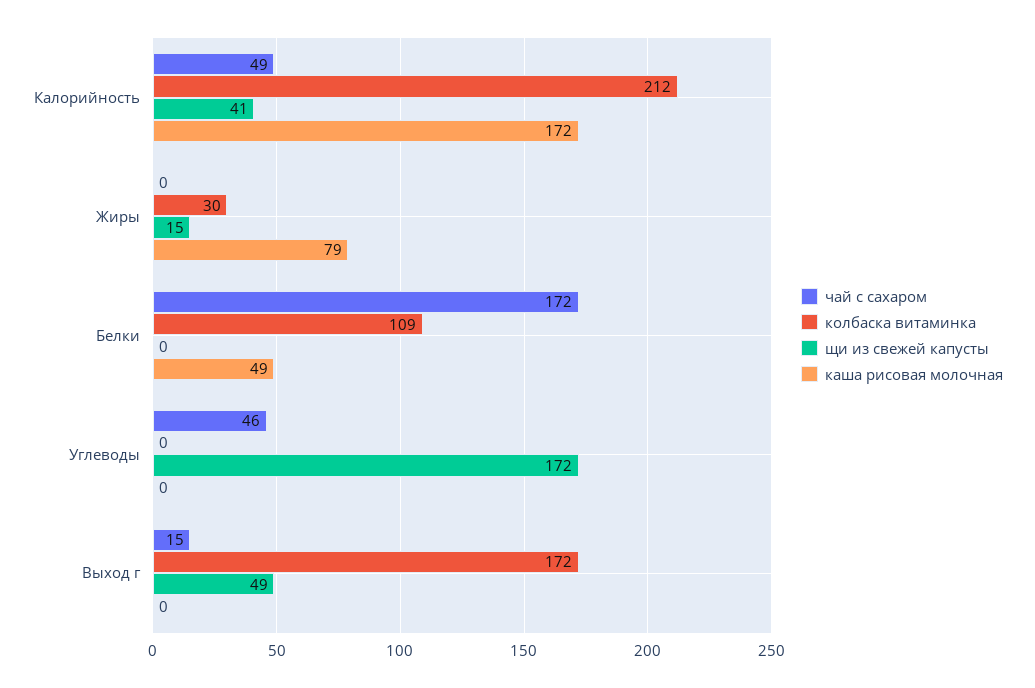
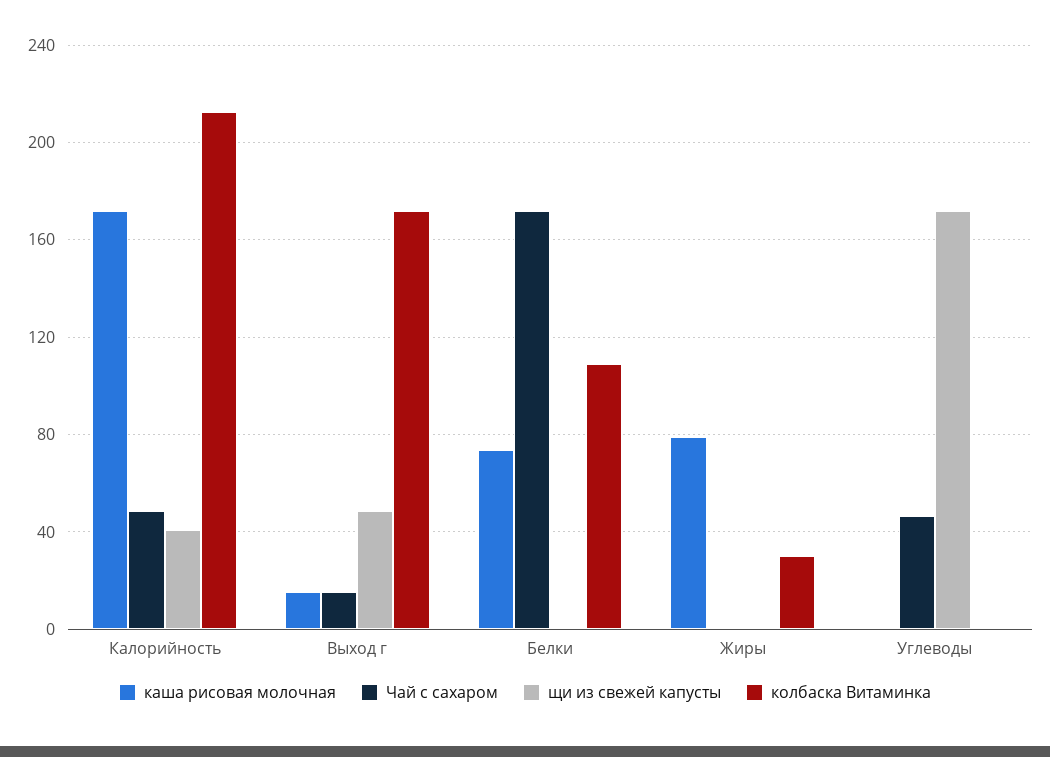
  {
    "чай с сахаром": {
      "Калорийность": 49,
      "Жиры": 0,
      "Белки": 172,
      "Углеводы": 46,
      "Выход г": 15
    },
    "колбаска витаминка": {
      "Калорийность": 212,
      "Жиры": 30,
      "Белки": 109,
      "Углеводы": 0,
      "Выход г": 172
    },
    "щи из свежей капусты": {
      "Калорийность": 41,
-     "Жиры": 15,
+     "Жиры": 0,
      "Белки": 0,
      "Углеводы": 172,
      "Выход г": 49
    },
    "каша рисовая молочная": {
      "Калорийность": 172,
      "Жиры": 79,
-     "Белки": 49,
+     "Белки": 75,
      "Углеводы": 0,
-     "Выход г": 0
+     "Выход г": 15
    }
  }

